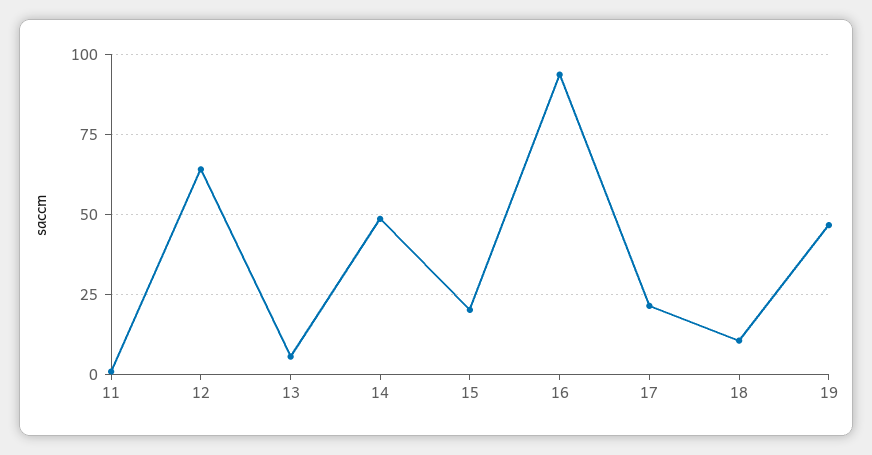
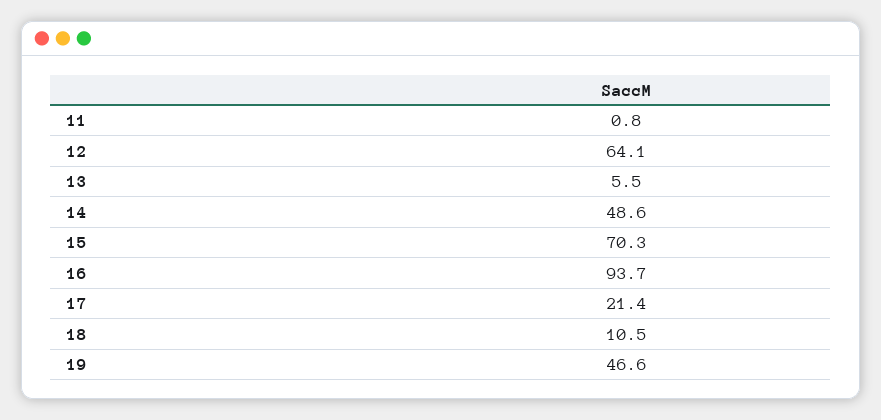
  {
    "11": 0.8,
    "12": 64.1,
    "13": 5.5,
    "14": 48.6,
-   "15": 20,
+   "15": 70.3,
    "16": 93.7,
    "17": 21.4,
    "18": 10.5,
    "19": 46.6
  }

